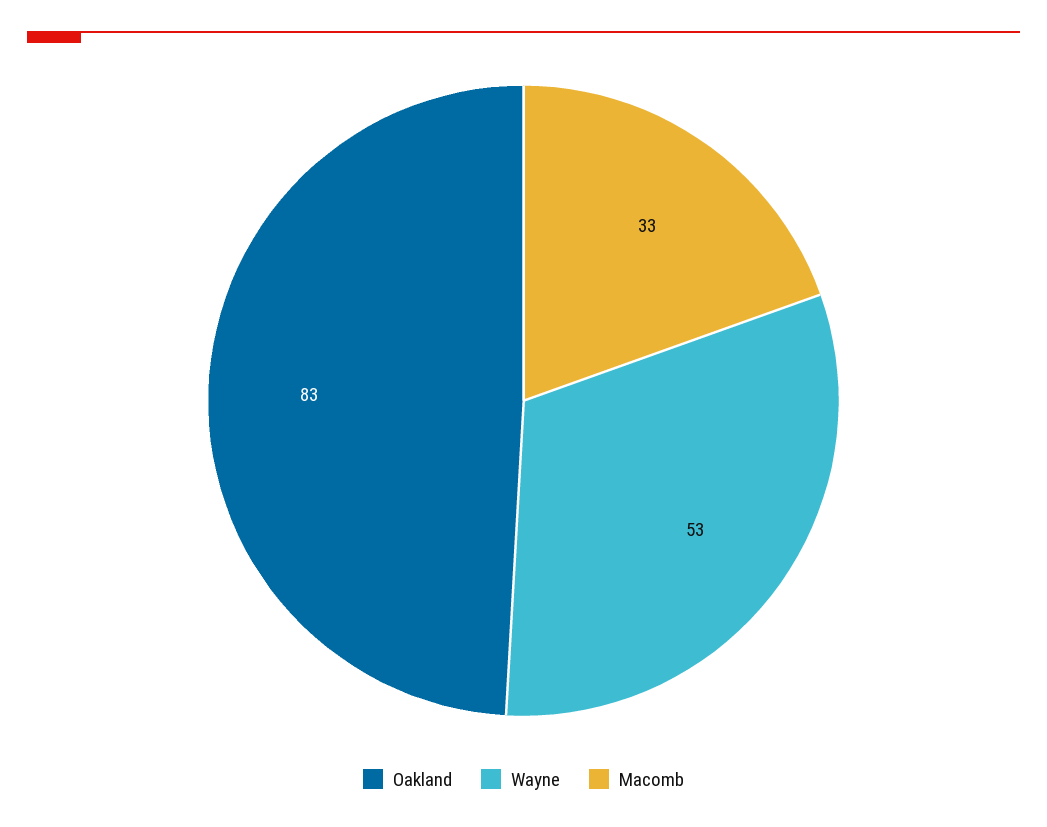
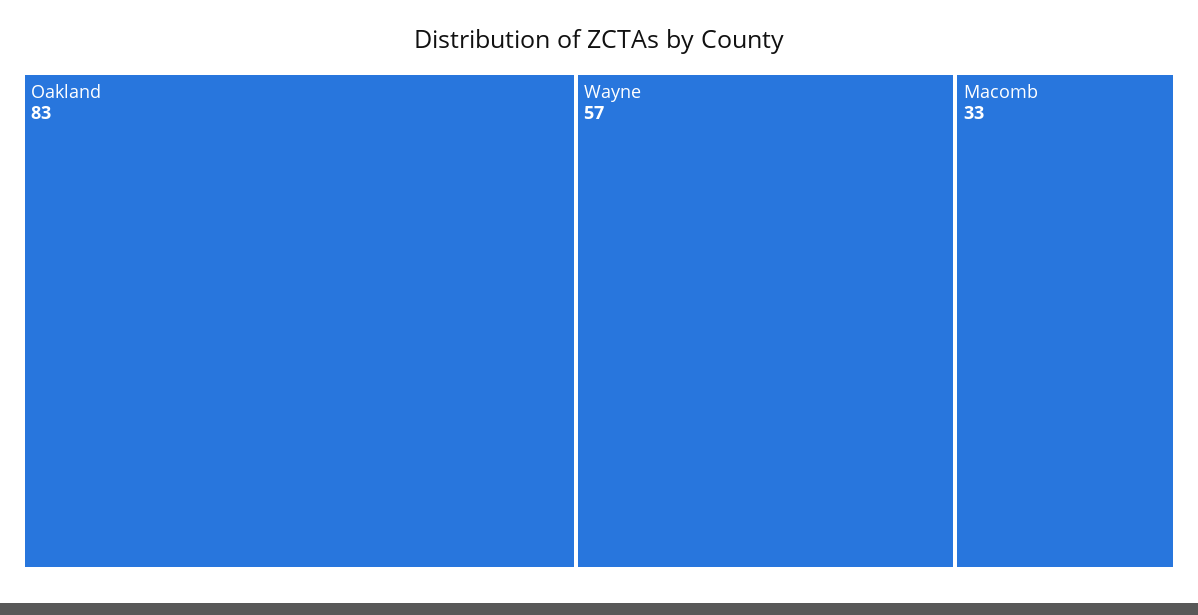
  {
    "Oakland": 83,
-   "Wayne": 53,
+   "Wayne": 57,
    "Macomb": 33
  }

